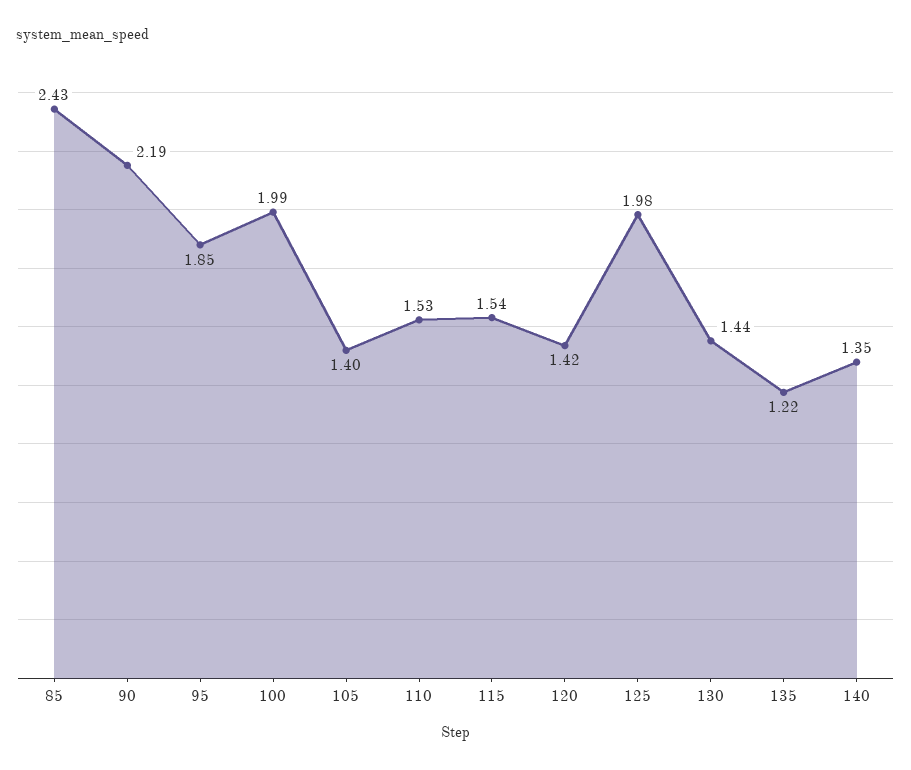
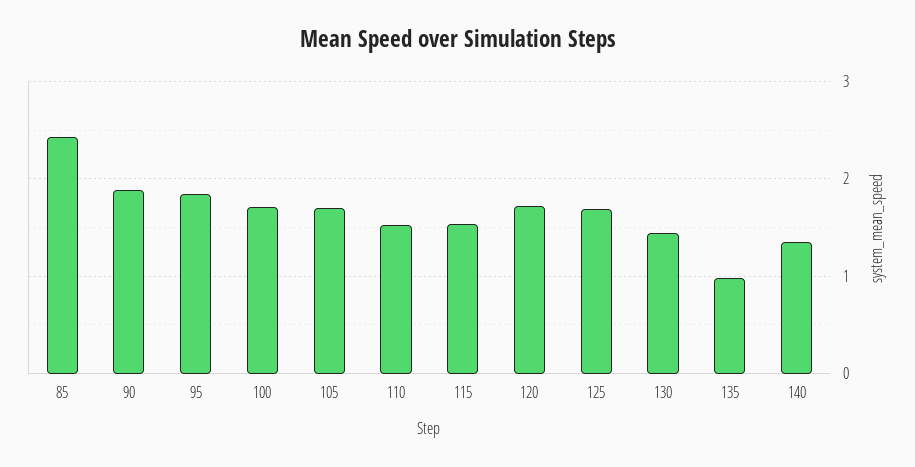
  {
    "85": 2.43,
-   "90": 2.19,
+   "90": 1.9,
    "95": 1.85,
-   "100": 1.99,
+   "100": 1.7,
-   "105": 1.4,
+   "105": 1.7,
    "110": 1.53,
    "115": 1.54,
-   "120": 1.42,
+   "120": 1.7,
-   "125": 1.98,
+   "125": 1.7,
    "130": 1.44,
-   "135": 1.22,
+   "135": 1,
    "140": 1.35
  }

